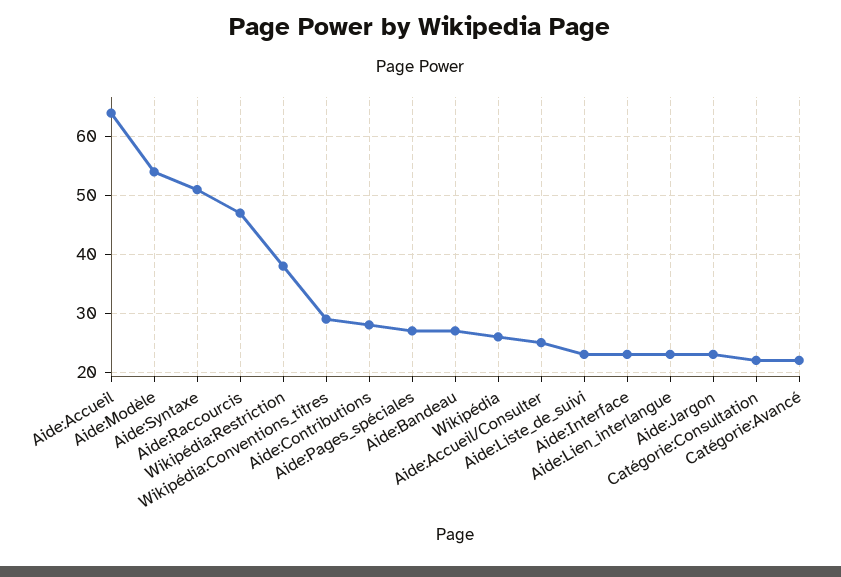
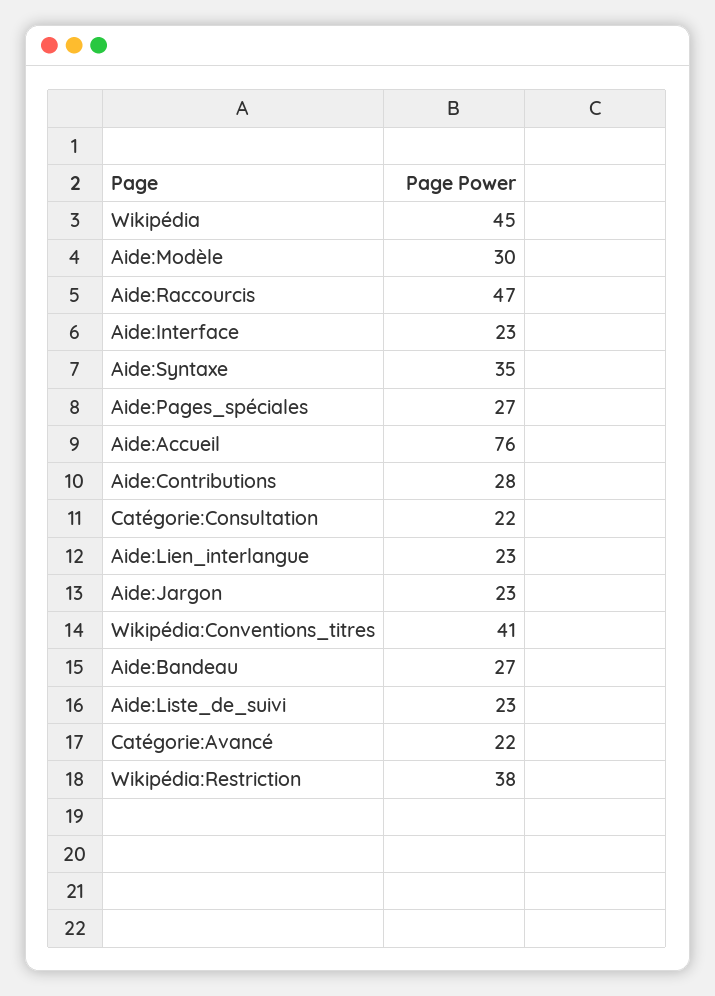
  {
-   "Aide:Accueil": 65,
+   "Aide:Accueil": 76,
-   "Aide:Modèle": 55,
+   "Aide:Modèle": 30,
-   "Aide:Syntaxe": 50,
+   "Aide:Syntaxe": 35,
    "Aide:Raccourcis": 47,
    "Wikipédia:Restriction": 38,
-   "Wikipédia:Conventions_titres": 30,
+   "Wikipédia:Conventions_titres": 41,
    "Aide:Contributions": 28,
    "Aide:Pages_spéciales": 27,
    "Aide:Bandeau": 27,
-   "Wikipédia": 25,
+   "Wikipédia": 45,
-   "Aide:Accueil/Consulter": 25,
    "Aide:Liste_de_suivi": 23,
    "Aide:Interface": 23,
    "Aide:Lien_interlangue": 23,
    "Aide:Jargon": 23,
    "Catégorie:Consultation": 22,
    "Catégorie:Avancé": 22
  }

